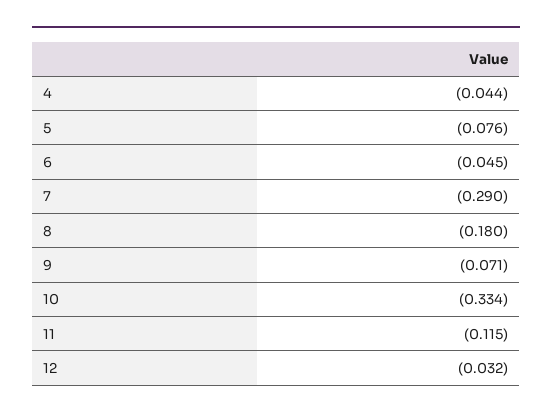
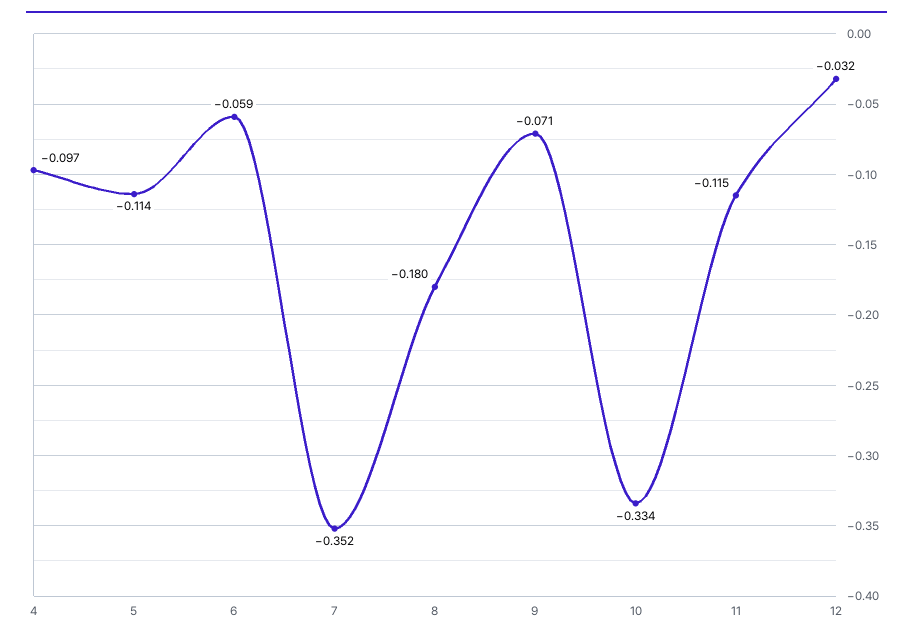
  {
-   "4": -0.044,
+   "4": -0.097,
-   "5": -0.076,
+   "5": -0.114,
-   "6": -0.045,
+   "6": -0.059,
-   "7": -0.29,
+   "7": -0.352,
    "8": -0.18,
    "9": -0.071,
    "10": -0.334,
    "11": -0.115,
    "12": -0.032
  }

